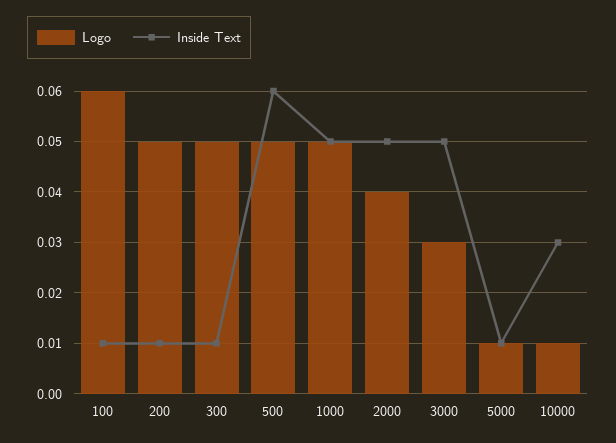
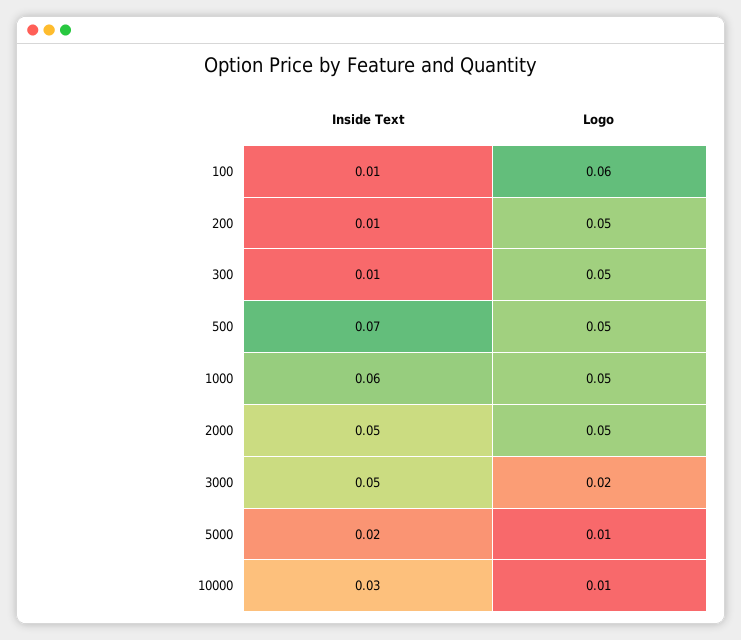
  {
    "Logo": {
      "100": 0.06,
      "200": 0.05,
      "300": 0.05,
      "500": 0.05,
      "1000": 0.05,
-     "2000": 0.04,
+     "2000": 0.05,
-     "3000": 0.03,
+     "3000": 0.02,
      "5000": 0.01,
      "10000": 0.01
    },
    "Inside Text": {
      "100": 0.01,
      "200": 0.01,
      "300": 0.01,
-     "500": 0.06,
+     "500": 0.07,
-     "1000": 0.05,
+     "1000": 0.06,
      "2000": 0.05,
      "3000": 0.05,
-     "5000": 0.01,
+     "5000": 0.02,
      "10000": 0.03
    }
  }

